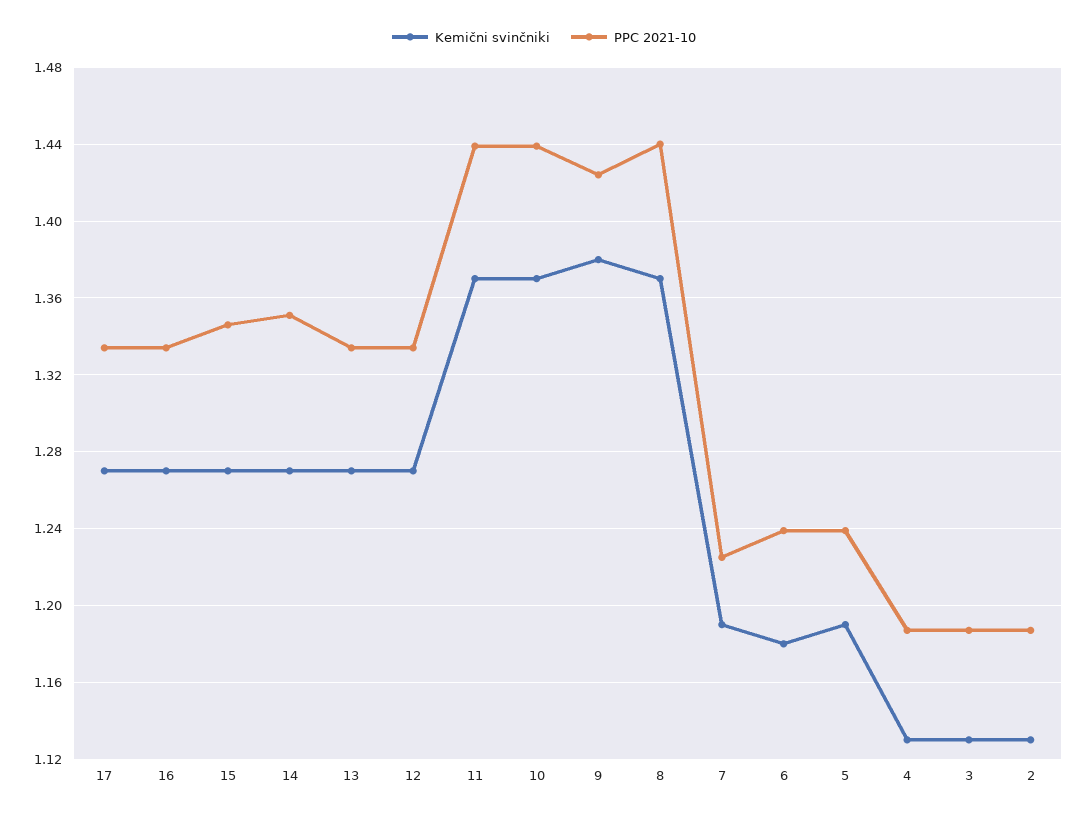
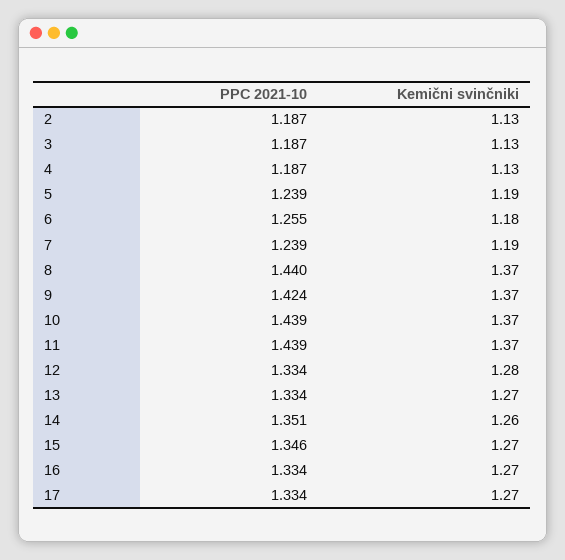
  {
    "Kemični svinčniki": {
      "17": 1.27,
      "16": 1.27,
      "15": 1.27,
-     "14": 1.27,
+     "14": 1.26,
      "13": 1.27,
-     "12": 1.27,
+     "12": 1.28,
      "11": 1.37,
      "10": 1.37,
-     "9": 1.38,
+     "9": 1.37,
      "8": 1.37,
      "7": 1.19,
      "6": 1.18,
      "5": 1.19,
      "4": 1.13,
      "3": 1.13,
      "2": 1.13
    },
    "PPC 2021-10": {
      "17": 1.334,
      "16": 1.334,
      "15": 1.346,
      "14": 1.351,
      "13": 1.334,
      "12": 1.334,
      "11": 1.439,
      "10": 1.439,
      "9": 1.424,
      "8": 1.44,
-     "7": 1.225,
+     "7": 1.239,
-     "6": 1.24,
+     "6": 1.255,
      "5": 1.239,
      "4": 1.187,
      "3": 1.187,
      "2": 1.187
    }
  }

